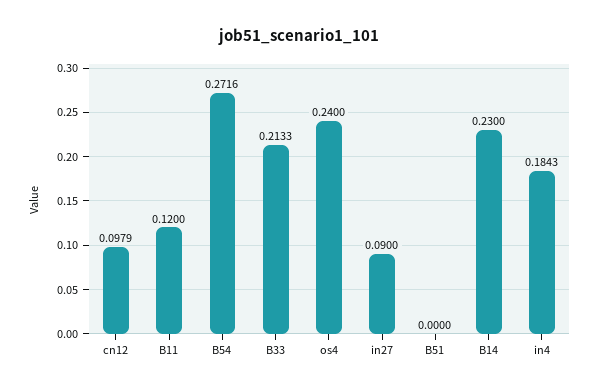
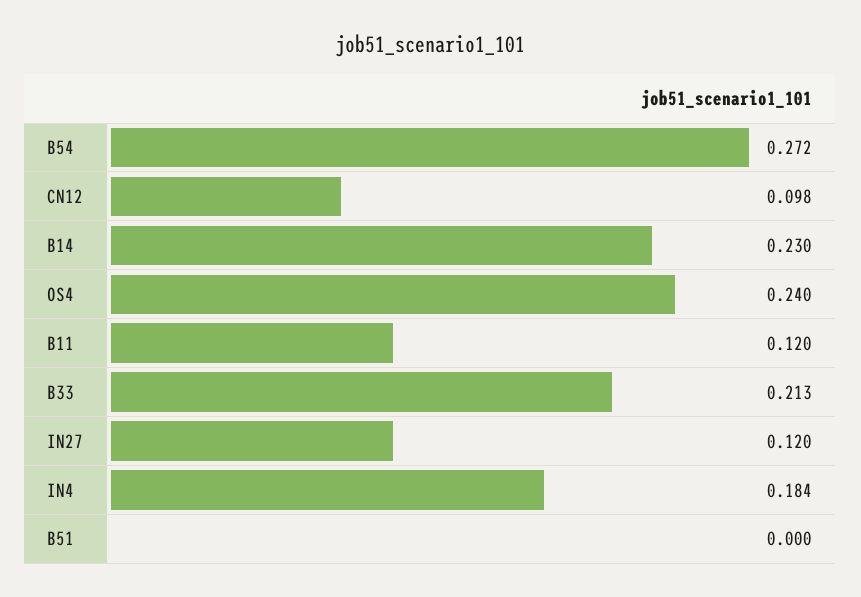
  {
    "cn12": 0.0979,
    "B11": 0.12,
    "B54": 0.2716,
    "B33": 0.2133,
    "os4": 0.24,
-   "in27": 0.09,
+   "in27": 0.12,
    "B51": 0,
    "B14": 0.23,
    "in4": 0.1843
  }

